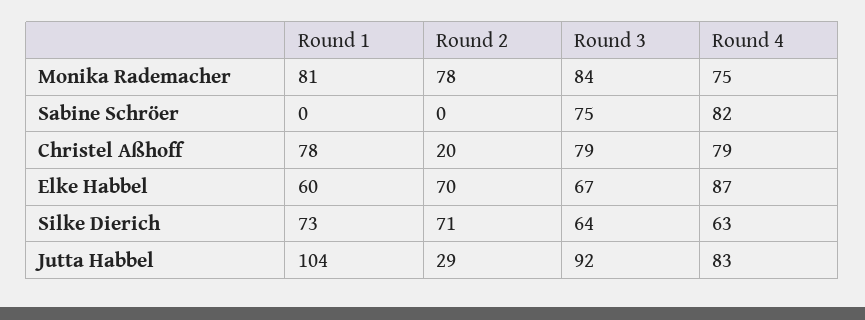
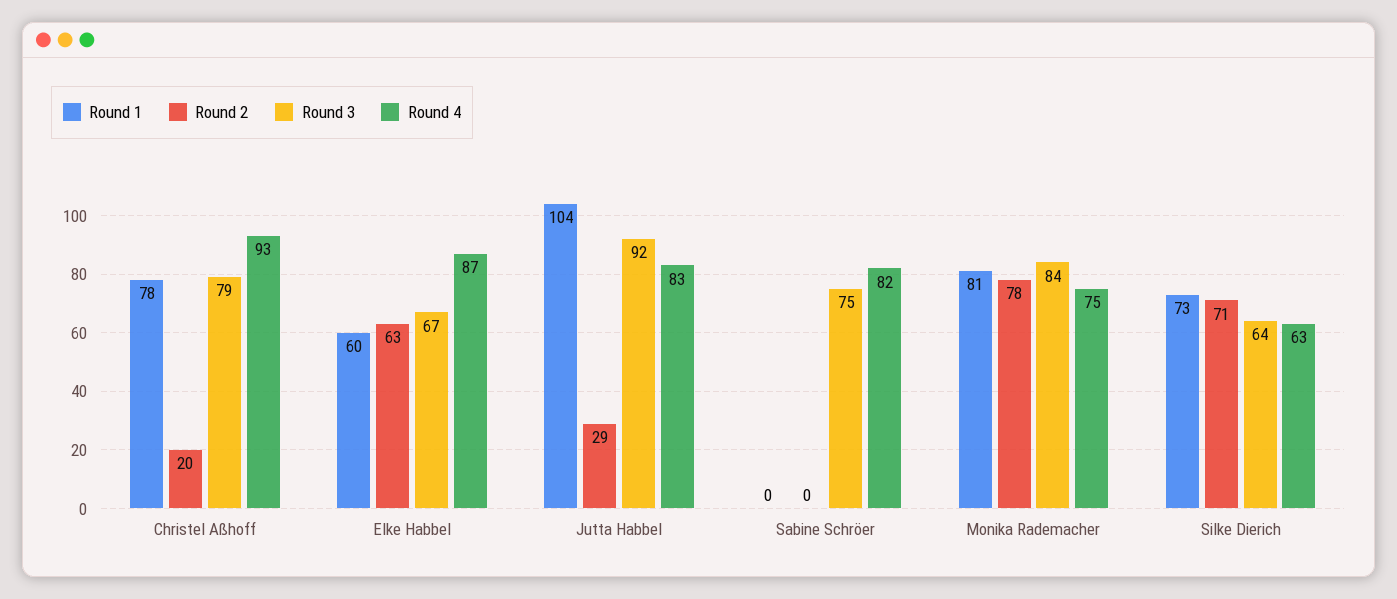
  {
    "Round 1": {
      "Monika Rademacher": 81,
      "Sabine Schröer": 0,
      "Christel Aßhoff": 78,
      "Elke Habbel": 60,
      "Silke Dierich": 73,
      "Jutta Habbel": 104
    },
    "Round 2": {
      "Monika Rademacher": 78,
      "Sabine Schröer": 0,
      "Christel Aßhoff": 20,
-     "Elke Habbel": 70,
+     "Elke Habbel": 63,
      "Silke Dierich": 71,
      "Jutta Habbel": 29
    },
    "Round 3": {
      "Monika Rademacher": 84,
      "Sabine Schröer": 75,
      "Christel Aßhoff": 79,
      "Elke Habbel": 67,
      "Silke Dierich": 64,
      "Jutta Habbel": 92
    },
    "Round 4": {
      "Monika Rademacher": 75,
      "Sabine Schröer": 82,
-     "Christel Aßhoff": 79,
+     "Christel Aßhoff": 93,
      "Elke Habbel": 87,
      "Silke Dierich": 63,
      "Jutta Habbel": 83
    }
  }

